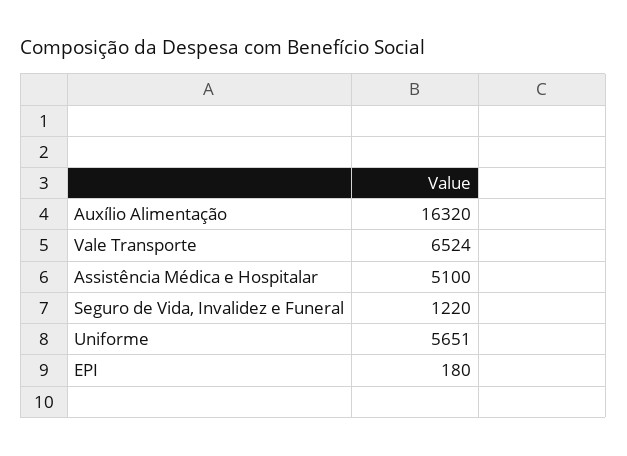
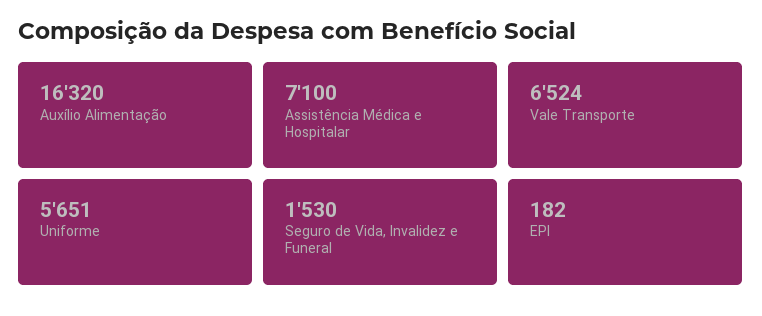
  {
    "Auxílio Alimentação": 16320,
    "Vale Transporte": 6524,
-   "Assistência Médica e Hospitalar": 5100,
+   "Assistência Médica e Hospitalar": 7100,
-   "Seguro de Vida, Invalidez e Funeral": 1220,
+   "Seguro de Vida, Invalidez e Funeral": 1530,
    "Uniforme": 5651,
-   "EPI": 180
+   "EPI": 182
  }

